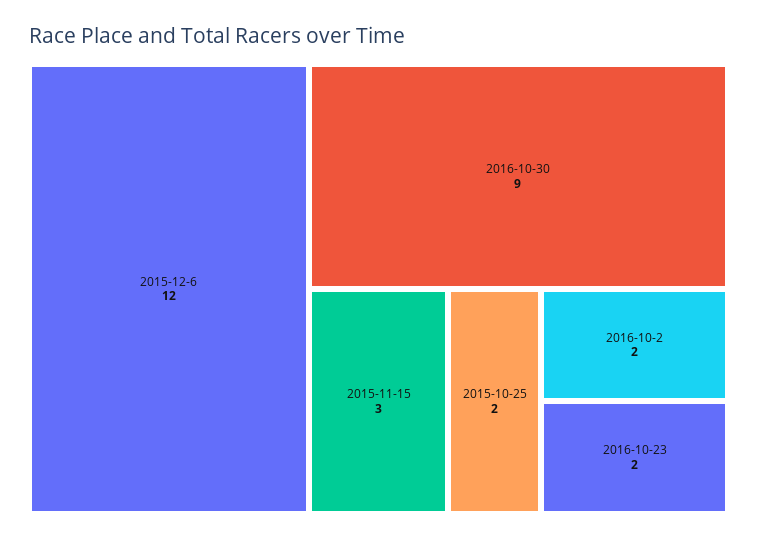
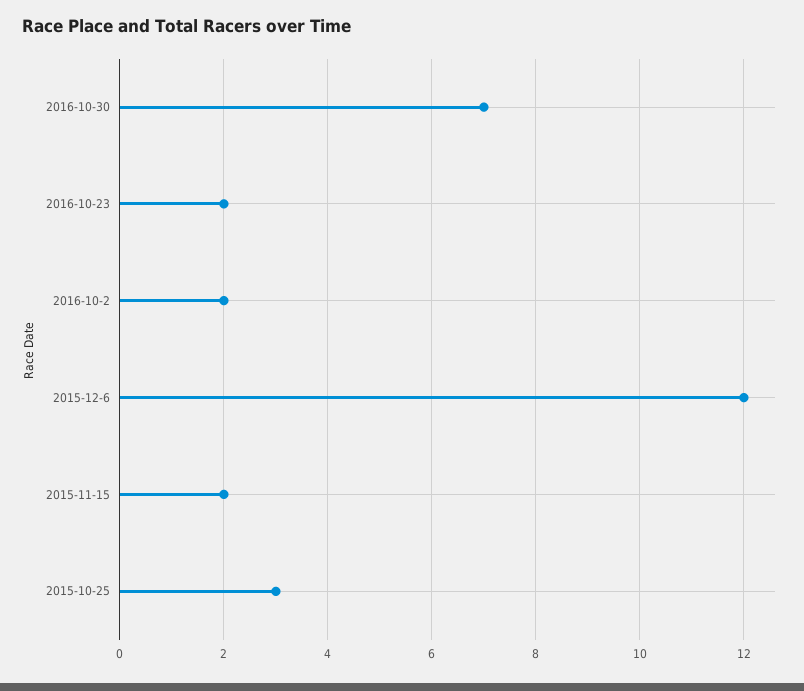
  {
    "2015-12-6": 12,
-   "2016-10-30": 9,
+   "2016-10-30": 7,
-   "2015-11-15": 3,
+   "2015-11-15": 2,
-   "2015-10-25": 2,
+   "2015-10-25": 3,
    "2016-10-2": 2,
    "2016-10-23": 2
  }

